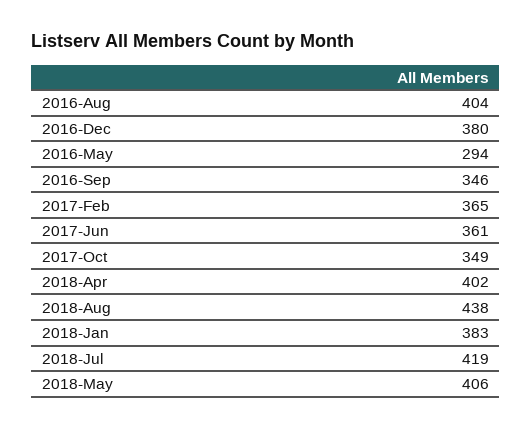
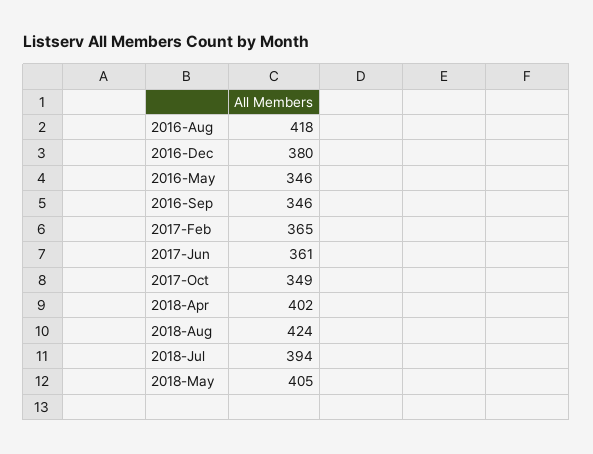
  {
-   "2016-Aug": 404,
+   "2016-Aug": 418,
    "2016-Dec": 380,
-   "2016-May": 294,
+   "2016-May": 346,
    "2016-Sep": 346,
    "2017-Feb": 365,
    "2017-Jun": 361,
    "2017-Oct": 349,
    "2018-Apr": 402,
-   "2018-Aug": 438,
+   "2018-Aug": 424,
-   "2018-Jan": 383,
-   "2018-Jul": 419,
+   "2018-Jul": 394,
-   "2018-May": 406
+   "2018-May": 405
  }

